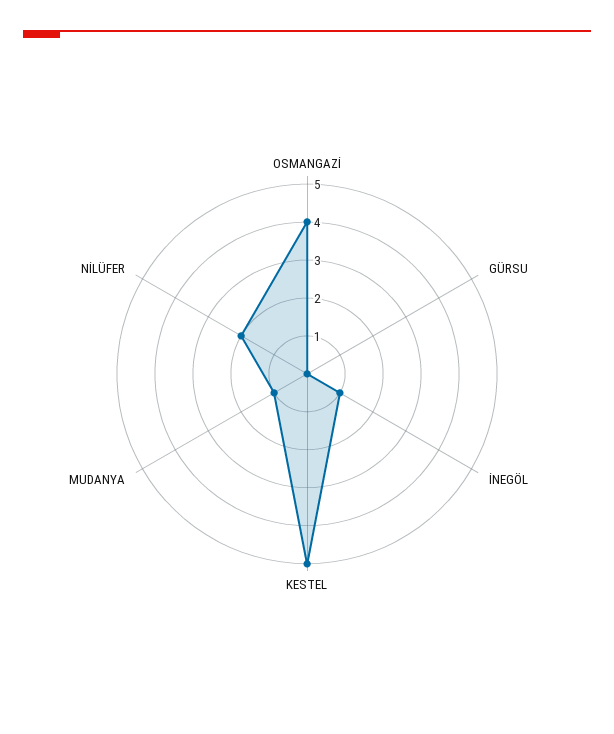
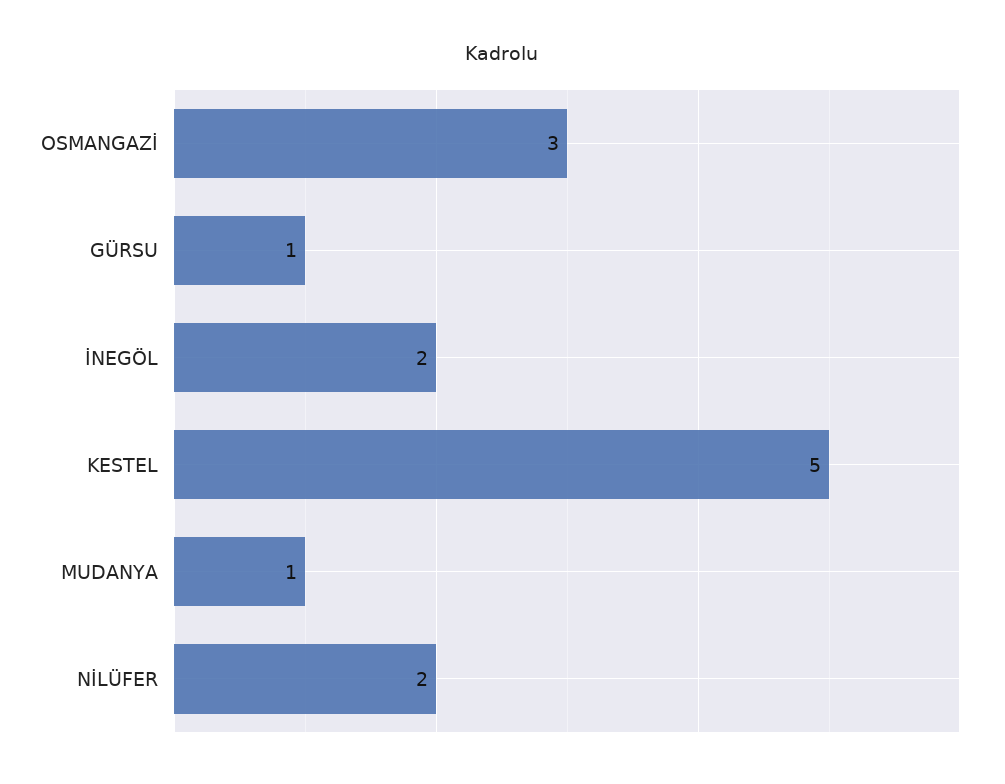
  {
-   "OSMANGAZİ": 4,
+   "OSMANGAZİ": 3,
-   "GÜRSU": 0,
+   "GÜRSU": 1,
-   "İNEGÖL": 1,
+   "İNEGÖL": 2,
    "KESTEL": 5,
    "MUDANYA": 1,
    "NİLÜFER": 2
  }

